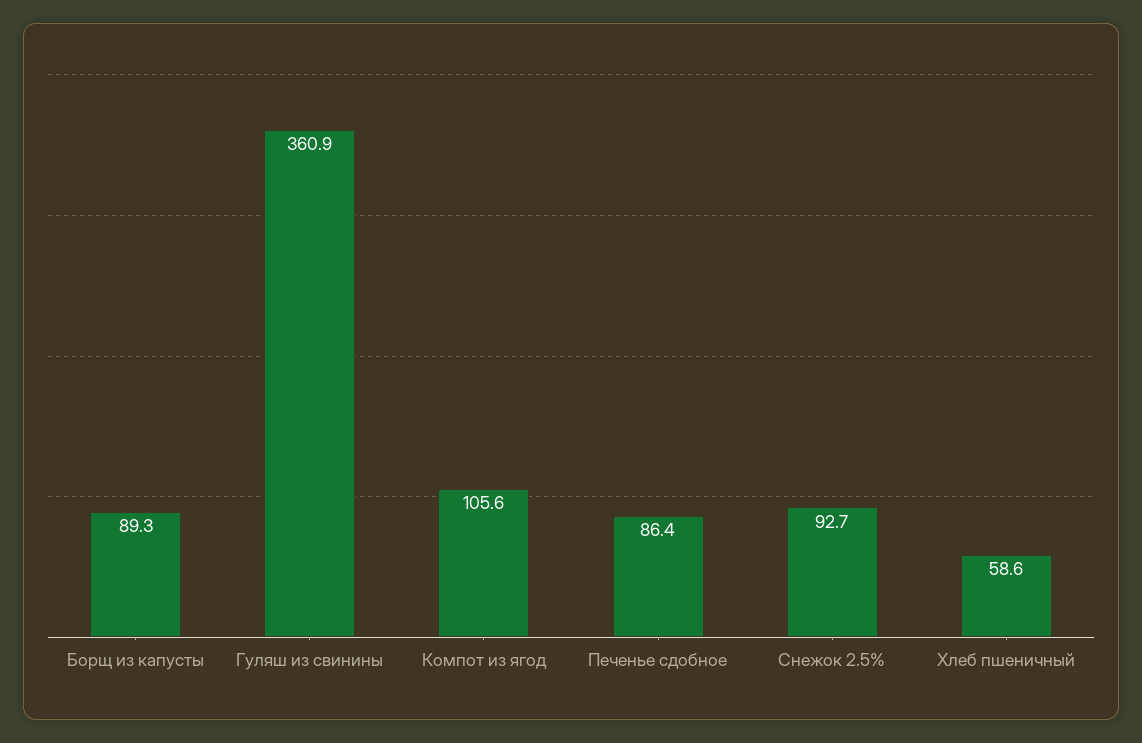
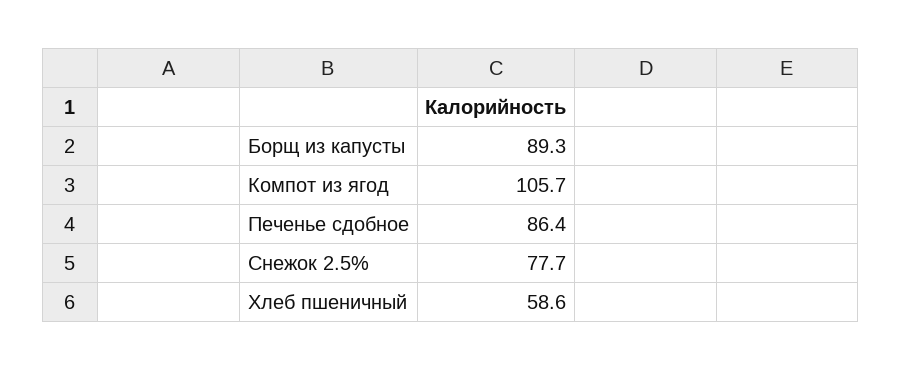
  {
    "Борщ из капусты": 89.3,
-   "Гуляш из свинины": 360.9,
-   "Компот из ягод": 105.6,
+   "Компот из ягод": 105.7,
    "Печенье сдобное": 86.4,
-   "Снежок 2.5%": 92.7,
+   "Снежок 2.5%": 77.7,
    "Хлеб пшеничный": 58.6
  }

